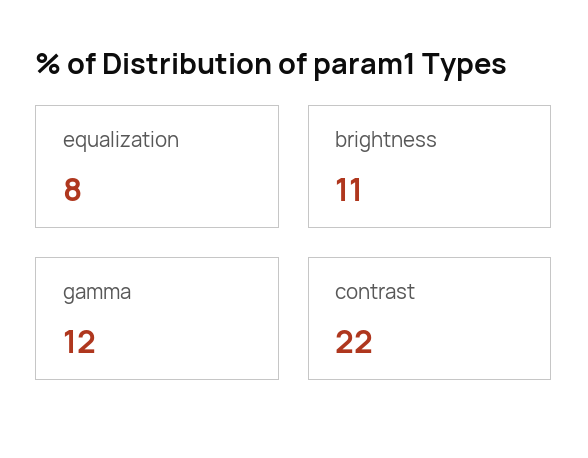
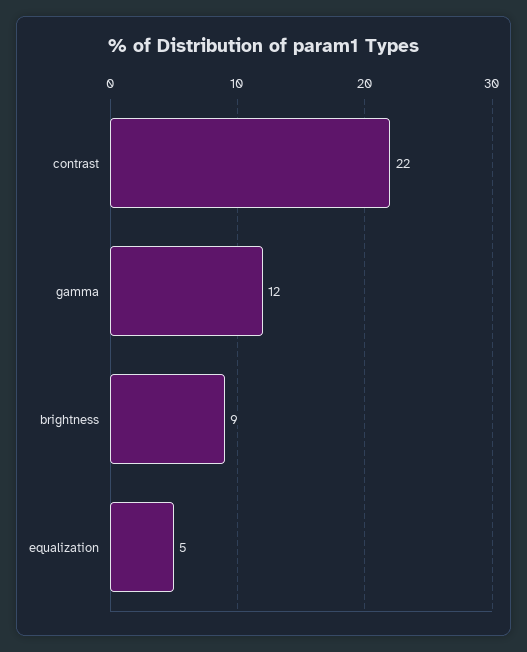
  {
-   "equalization": 8,
+   "equalization": 5,
-   "brightness": 11,
+   "brightness": 9,
    "gamma": 12,
    "contrast": 22
  }

